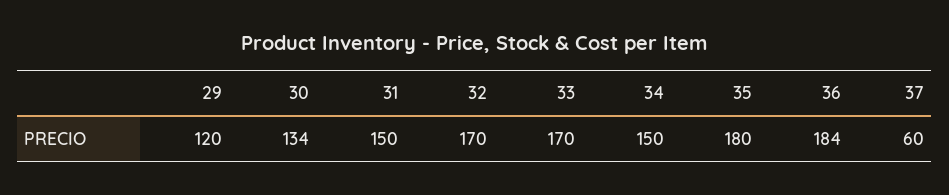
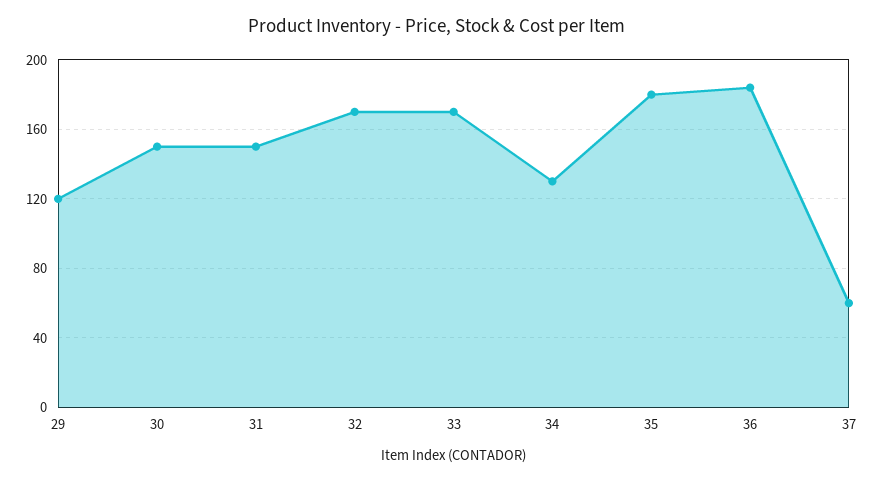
  {
    "29": 120,
-   "30": 134,
+   "30": 150,
    "31": 150,
    "32": 170,
    "33": 170,
-   "34": 150,
+   "34": 130,
    "35": 180,
    "36": 184,
    "37": 60
  }

